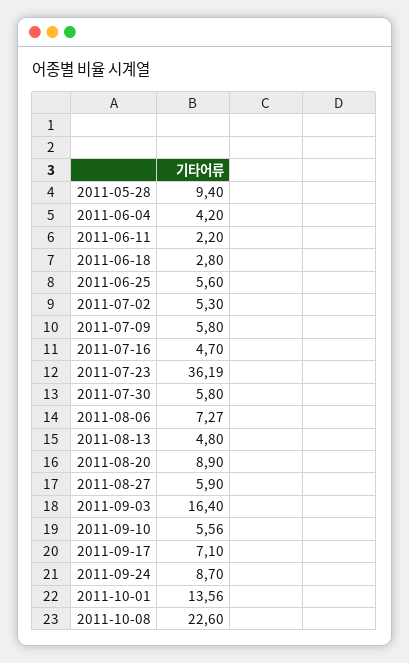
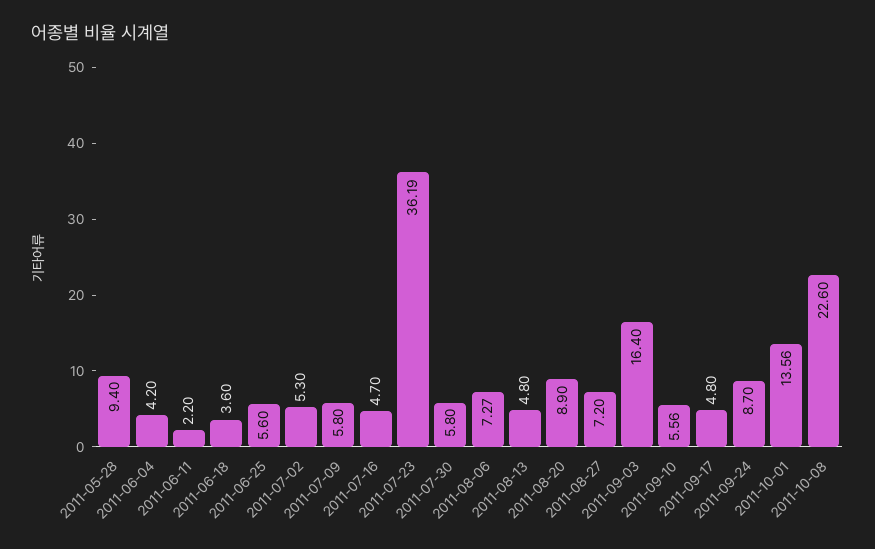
  {
    "2011-05-28": 9.4,
    "2011-06-04": 4.2,
    "2011-06-11": 2.2,
-   "2011-06-18": 2.8,
+   "2011-06-18": 3.6,
    "2011-06-25": 5.6,
    "2011-07-02": 5.3,
    "2011-07-09": 5.8,
    "2011-07-16": 4.7,
    "2011-07-23": 36.19,
    "2011-07-30": 5.8,
    "2011-08-06": 7.27,
    "2011-08-13": 4.8,
    "2011-08-20": 8.9,
-   "2011-08-27": 5.9,
+   "2011-08-27": 7.2,
    "2011-09-03": 16.4,
    "2011-09-10": 5.56,
-   "2011-09-17": 7.1,
+   "2011-09-17": 4.8,
    "2011-09-24": 8.7,
    "2011-10-01": 13.56,
    "2011-10-08": 22.6
  }

